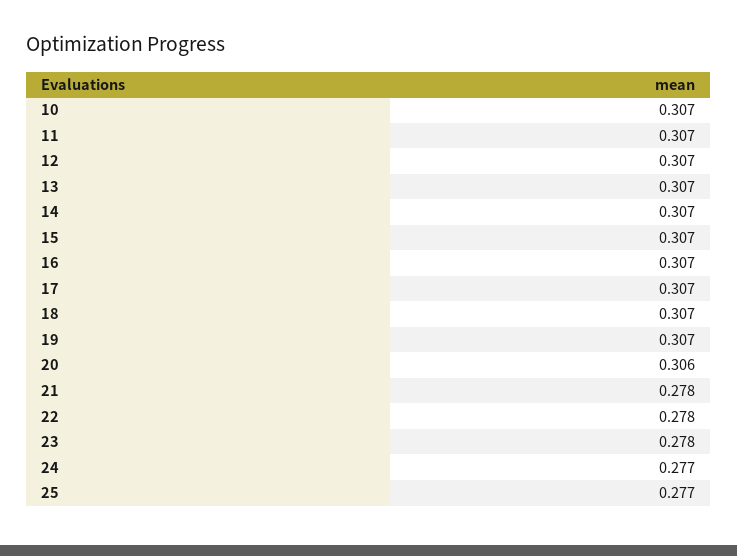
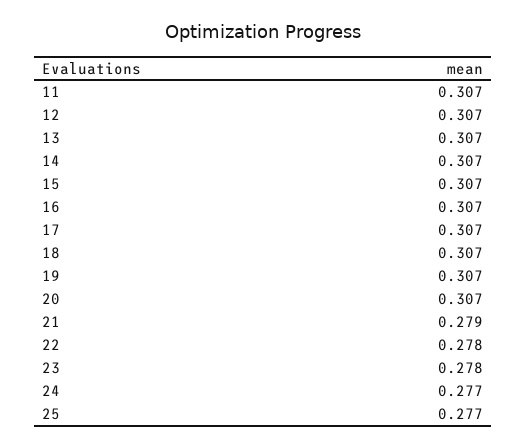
  {
-   "10": 0.307,
    "11": 0.307,
    "12": 0.307,
    "13": 0.307,
    "14": 0.307,
    "15": 0.307,
    "16": 0.307,
    "17": 0.307,
    "18": 0.307,
    "19": 0.307,
-   "20": 0.306,
+   "20": 0.307,
-   "21": 0.278,
+   "21": 0.279,
    "22": 0.278,
    "23": 0.278,
    "24": 0.277,
    "25": 0.277
  }

